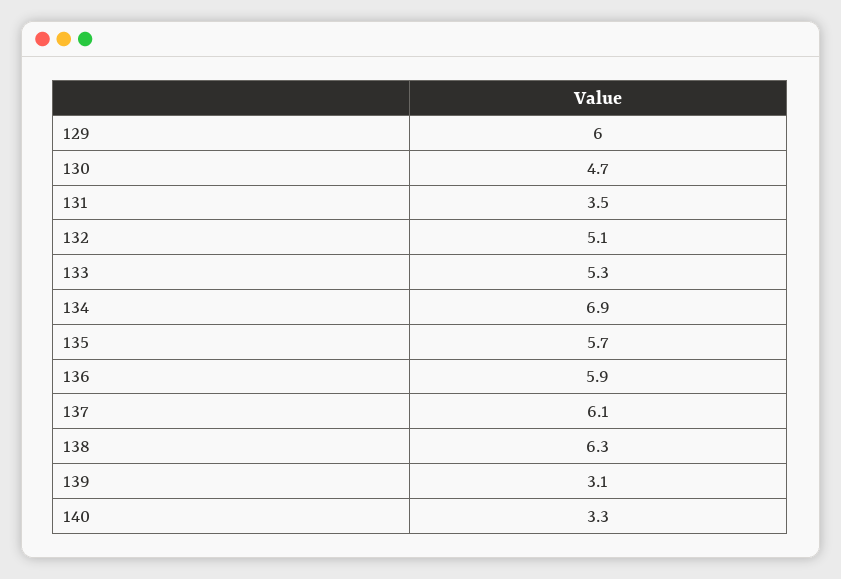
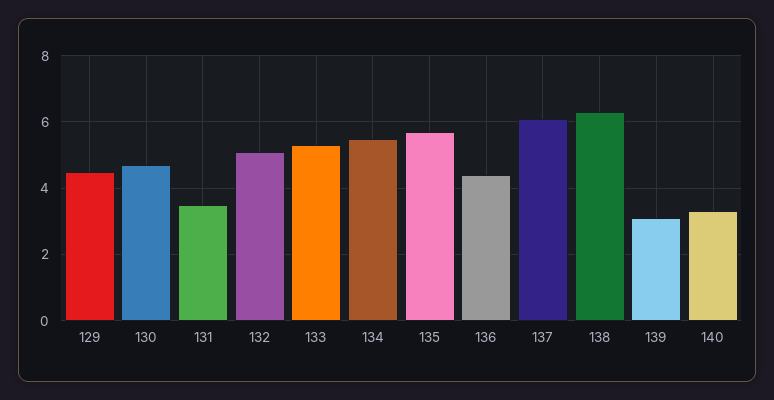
  {
-   "129": 6,
+   "129": 4.5,
    "130": 4.7,
    "131": 3.5,
    "132": 5.1,
    "133": 5.3,
-   "134": 6.9,
+   "134": 5.5,
    "135": 5.7,
-   "136": 5.9,
+   "136": 4.5,
    "137": 6.1,
    "138": 6.3,
    "139": 3.1,
    "140": 3.3
  }

